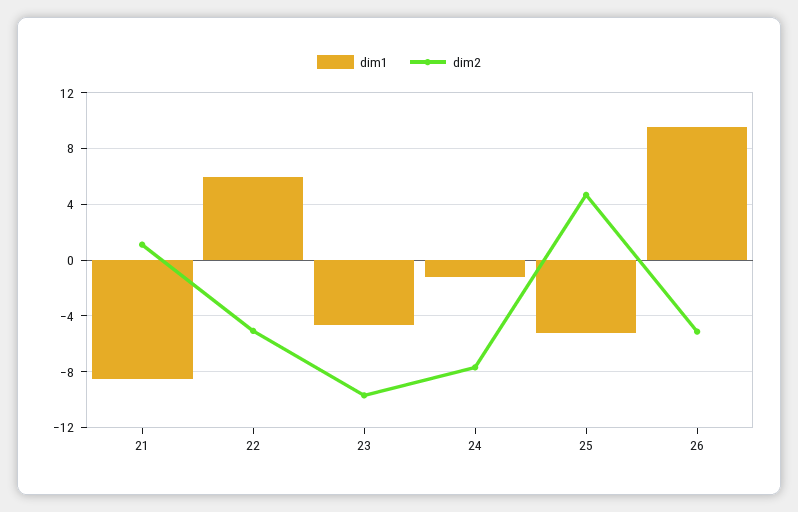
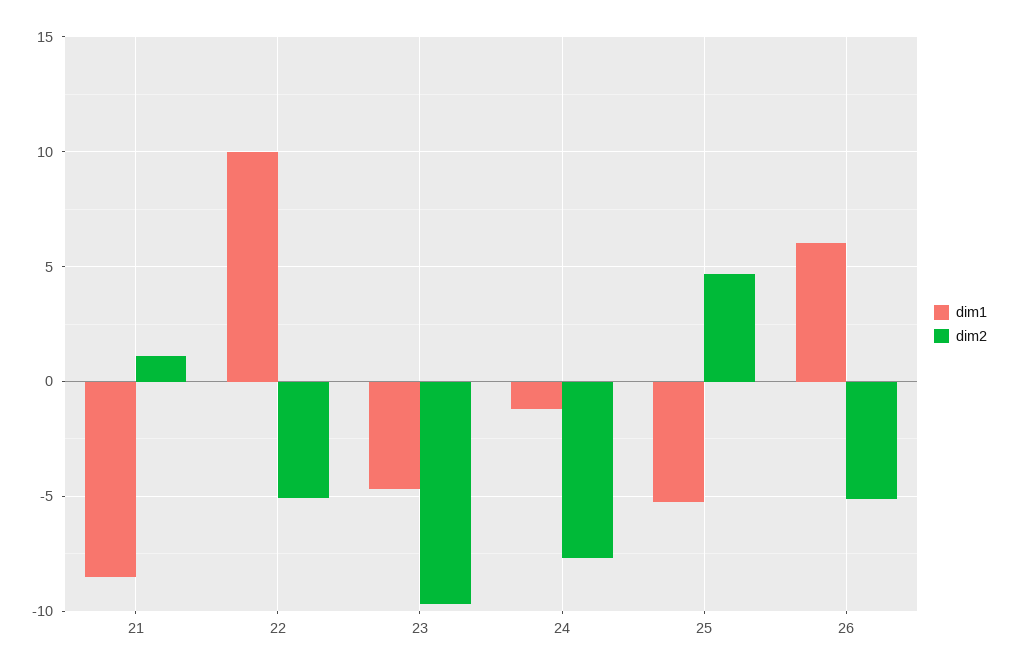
  {
    "dim1": {
      "21": -8.5,
-     "22": 6,
+     "22": 10,
      "23": -4.5,
      "24": -1,
      "25": -5,
-     "26": 9.5
+     "26": 6
    },
    "dim2": {
      "21": 1,
      "22": -5,
      "23": -9.5,
      "24": -7.5,
      "25": 4.5,
      "26": -5
    }
  }

